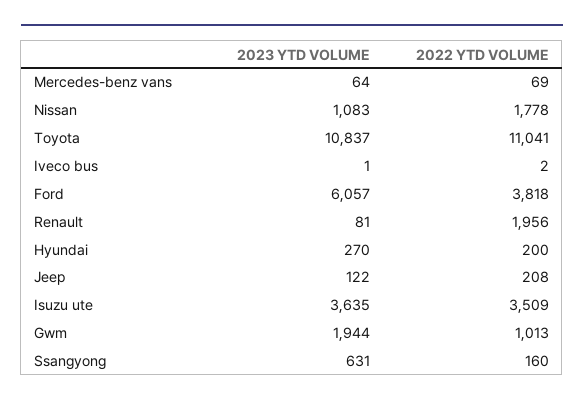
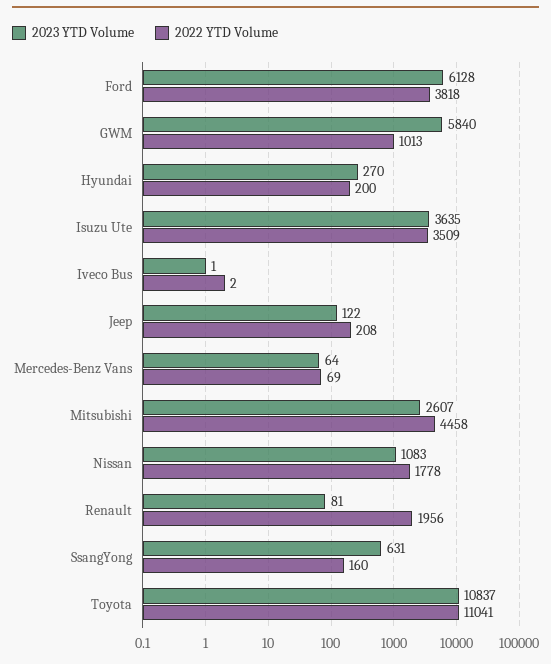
  {
    "2023 YTD VOLUME": {
      "Mercedes-benz vans": 64,
      "Nissan": 1083,
      "Toyota": 10837,
      "Iveco bus": 1,
-     "Ford": 6057,
+     "Ford": 6128,
      "Renault": 81,
      "Hyundai": 270,
      "Jeep": 122,
      "Isuzu ute": 3635,
-     "Gwm": 1944,
+     "Gwm": 5840,
-     "Ssangyong": 631
+     "Ssangyong": 631,
+     "Mitsubishi": 2607
    },
    "2022 YTD VOLUME": {
      "Mercedes-benz vans": 69,
      "Nissan": 1778,
      "Toyota": 11041,
      "Iveco bus": 2,
      "Ford": 3818,
      "Renault": 1956,
      "Hyundai": 200,
      "Jeep": 208,
      "Isuzu ute": 3509,
      "Gwm": 1013,
-     "Ssangyong": 160
+     "Ssangyong": 160,
+     "Mitsubishi": 4458
    }
  }

